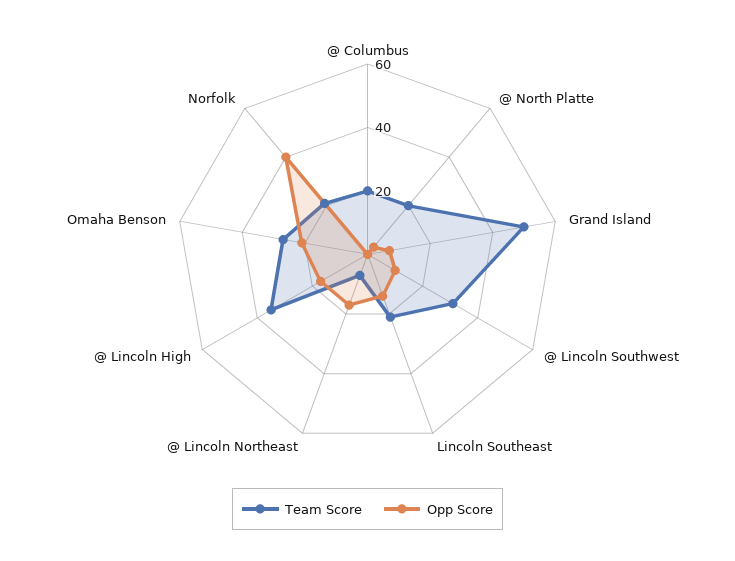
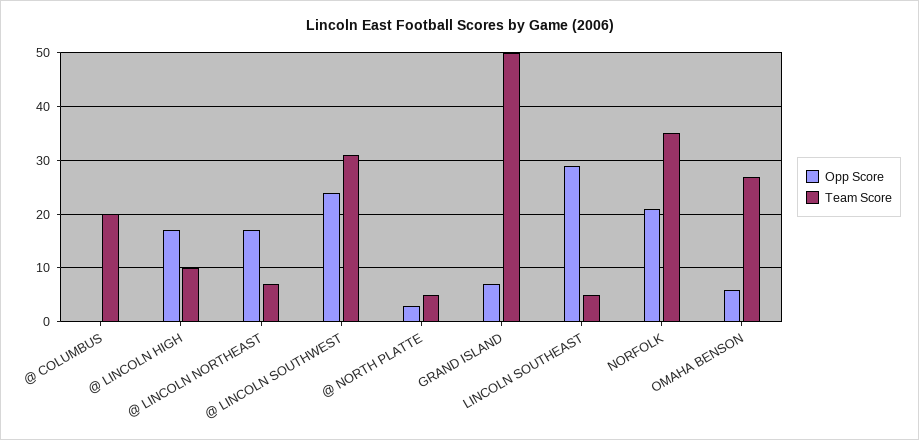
  {
    "Team Score": {
      "@ Columbus": 20,
-     "@ North Platte": 20,
+     "@ North Platte": 5,
      "Grand Island": 50,
      "@ Lincoln Southwest": 30,
-     "Lincoln Southeast": 20,
+     "Lincoln Southeast": 5,
      "@ Lincoln Northeast": 5,
-     "@ Lincoln High": 35,
+     "@ Lincoln High": 10,
      "Omaha Benson": 25,
-     "Norfolk": 20
+     "Norfolk": 35
    },
    "Opp Score": {
      "@ Columbus": 0,
      "@ North Platte": 5,
      "Grand Island": 5,
-     "@ Lincoln Southwest": 10,
+     "@ Lincoln Southwest": 25,
-     "Lincoln Southeast": 15,
+     "Lincoln Southeast": 30,
      "@ Lincoln Northeast": 15,
      "@ Lincoln High": 15,
-     "Omaha Benson": 20,
+     "Omaha Benson": 5,
-     "Norfolk": 40
+     "Norfolk": 20
    }
  }

